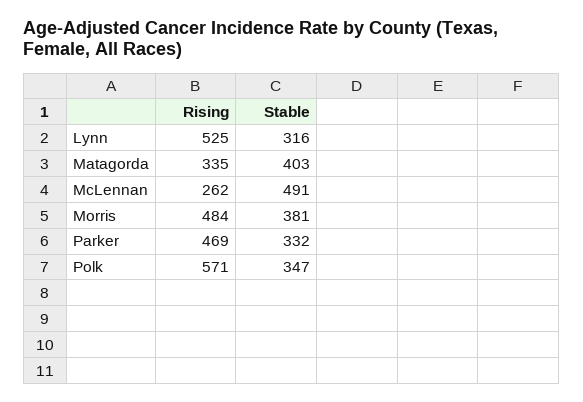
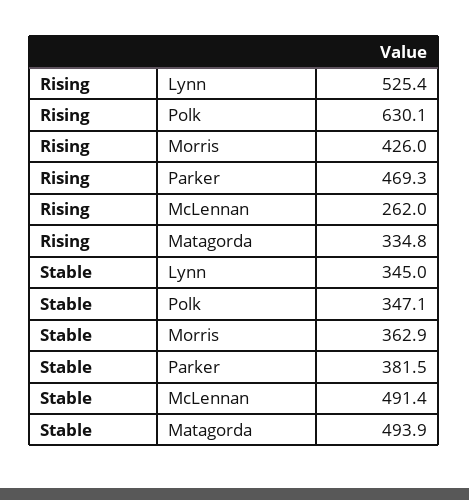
  {
    "Rising": {
      "Lynn": 525.4,
      "Matagorda": 334.8,
      "McLennan": 262,
-     "Morris": 484,
+     "Morris": 426,
      "Parker": 469.3,
-     "Polk": 571
+     "Polk": 630.1
    },
    "Stable": {
-     "Lynn": 316,
+     "Lynn": 345,
-     "Matagorda": 403,
+     "Matagorda": 493.9,
      "McLennan": 491.4,
-     "Morris": 381,
+     "Morris": 362.9,
-     "Parker": 332,
+     "Parker": 381.5,
      "Polk": 347.1
    }
  }

